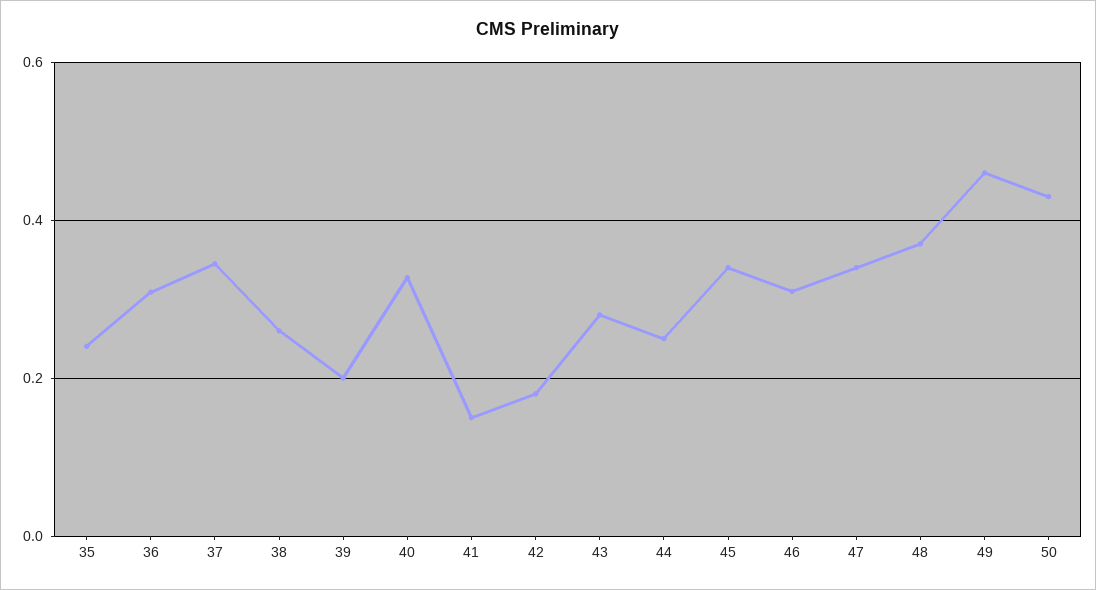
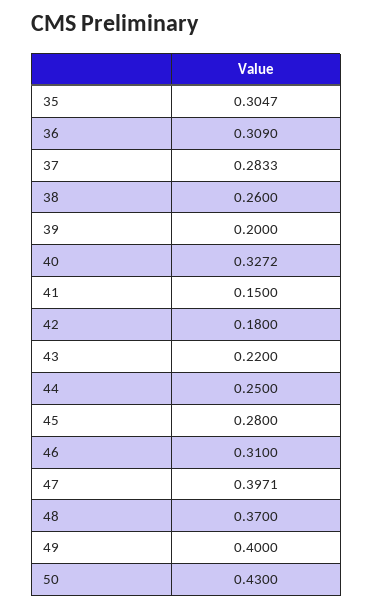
  {
-   "35": 0.24,
+   "35": 0.3047,
    "36": 0.309,
-   "37": 0.34,
+   "37": 0.2833,
    "38": 0.26,
    "39": 0.2,
    "40": 0.3272,
    "41": 0.15,
    "42": 0.18,
-   "43": 0.28,
+   "43": 0.22,
    "44": 0.25,
-   "45": 0.34,
+   "45": 0.28,
    "46": 0.31,
-   "47": 0.34,
+   "47": 0.3971,
    "48": 0.37,
-   "49": 0.46,
+   "49": 0.4,
    "50": 0.43
  }

